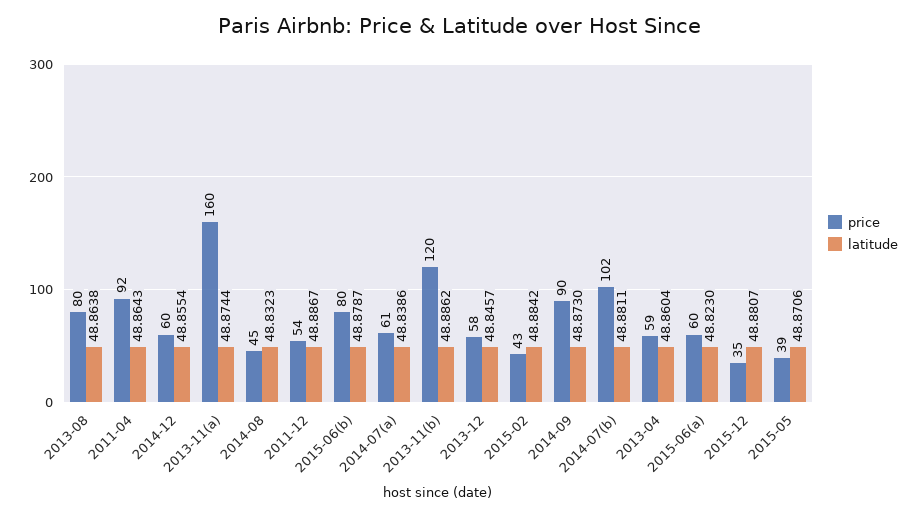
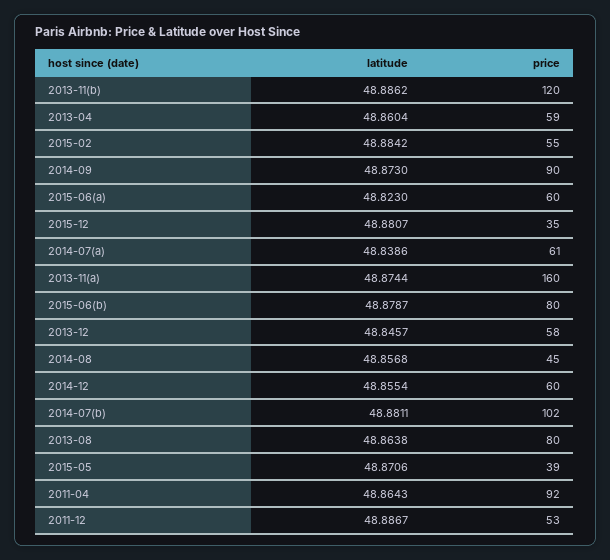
  {
    "price": {
      "2013-08": 80,
      "2011-04": 92,
      "2014-12": 60,
      "2013-11(a)": 160,
      "2014-08": 45,
-     "2011-12": 54,
+     "2011-12": 53,
      "2015-06(b)": 80,
      "2014-07(a)": 61,
      "2013-11(b)": 120,
      "2013-12": 58,
-     "2015-02": 43,
+     "2015-02": 55,
      "2014-09": 90,
      "2014-07(b)": 102,
      "2013-04": 59,
      "2015-06(a)": 60,
      "2015-12": 35,
      "2015-05": 39
    },
    "latitude": {
      "2013-08": 48.8638,
      "2011-04": 48.8643,
      "2014-12": 48.8554,
      "2013-11(a)": 48.8744,
-     "2014-08": 48.8323,
+     "2014-08": 48.8568,
      "2011-12": 48.8867,
      "2015-06(b)": 48.8787,
      "2014-07(a)": 48.8386,
      "2013-11(b)": 48.8862,
      "2013-12": 48.8457,
      "2015-02": 48.8842,
      "2014-09": 48.873,
      "2014-07(b)": 48.8811,
      "2013-04": 48.8604,
      "2015-06(a)": 48.823,
      "2015-12": 48.8807,
      "2015-05": 48.8706
    }
  }

